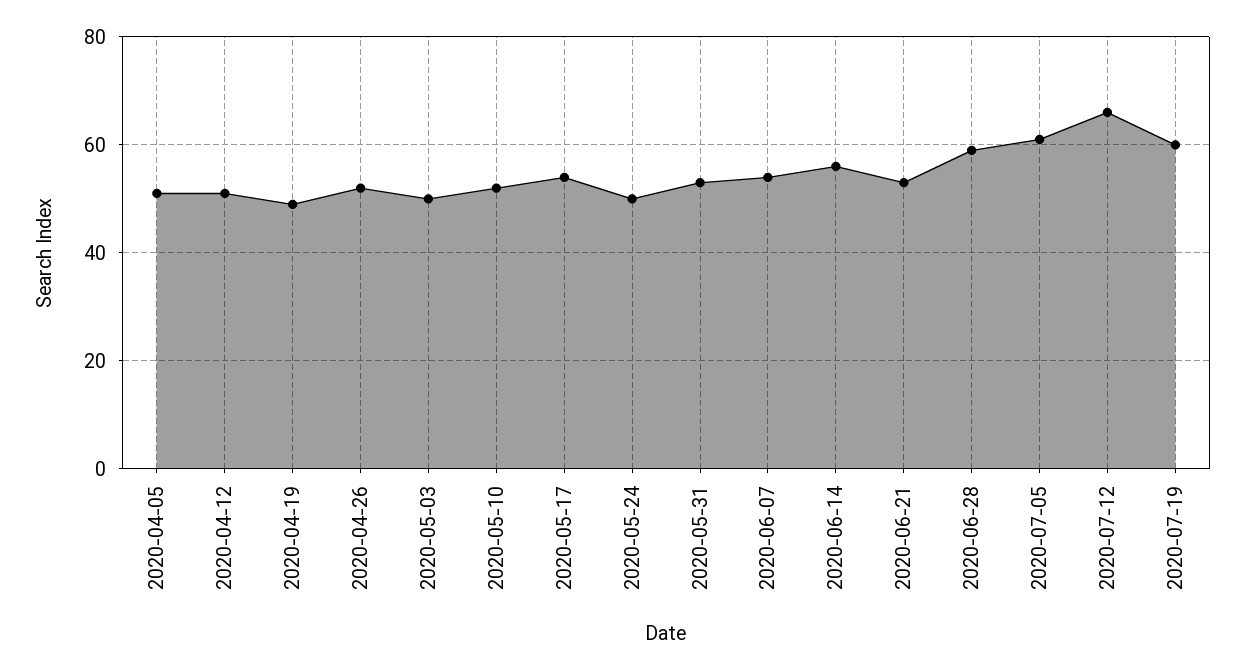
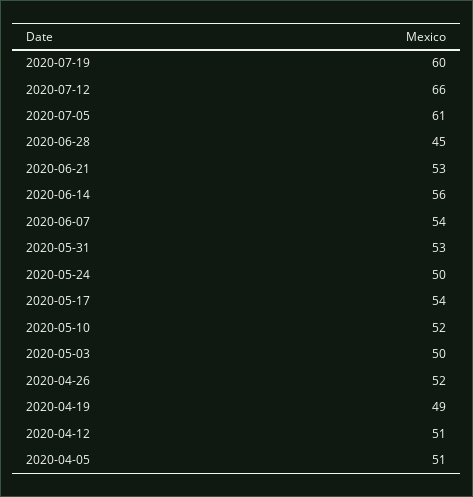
  {
    "2020-04-05": 51,
    "2020-04-12": 51,
    "2020-04-19": 49,
    "2020-04-26": 52,
    "2020-05-03": 50,
    "2020-05-10": 52,
    "2020-05-17": 54,
    "2020-05-24": 50,
    "2020-05-31": 53,
    "2020-06-07": 54,
    "2020-06-14": 56,
    "2020-06-21": 53,
-   "2020-06-28": 60,
+   "2020-06-28": 45,
    "2020-07-05": 61,
    "2020-07-12": 66,
    "2020-07-19": 60
  }

